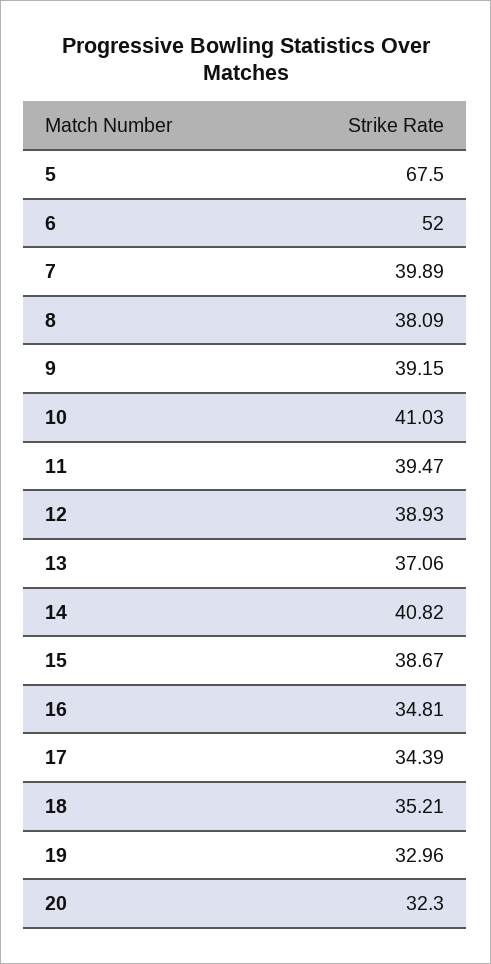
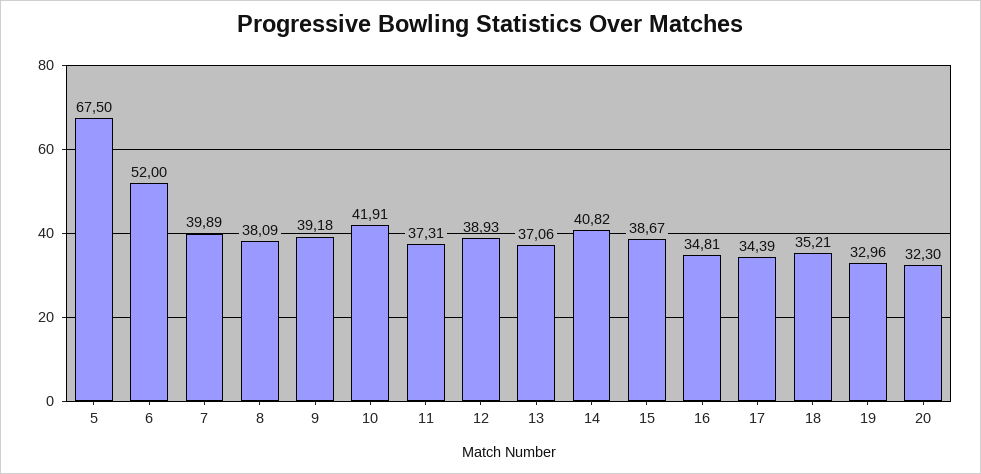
  {
    "5": 67.5,
    "6": 52,
    "7": 39.89,
    "8": 38.09,
-   "9": 39.15,
+   "9": 39.18,
-   "10": 41.03,
+   "10": 41.91,
-   "11": 39.47,
+   "11": 37.31,
    "12": 38.93,
    "13": 37.06,
    "14": 40.82,
    "15": 38.67,
    "16": 34.81,
    "17": 34.39,
    "18": 35.21,
    "19": 32.96,
    "20": 32.3
  }

